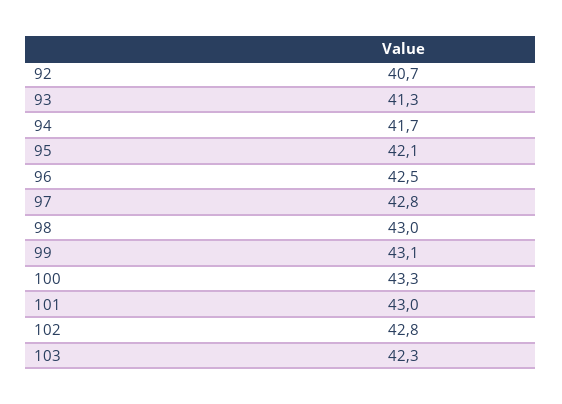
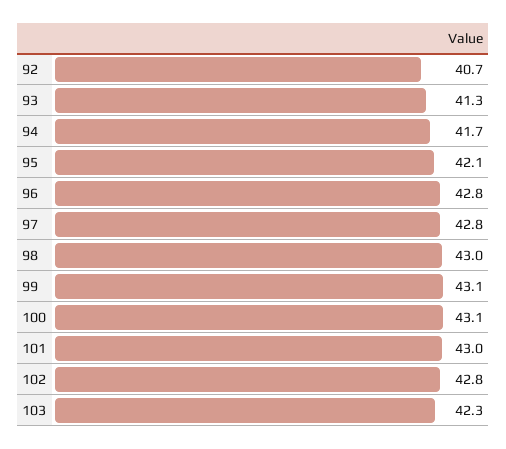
  {
    "92": 40.7,
    "93": 41.3,
    "94": 41.7,
    "95": 42.1,
-   "96": 42.5,
+   "96": 42.8,
    "97": 42.8,
    "98": 43,
    "99": 43.1,
-   "100": 43.3,
+   "100": 43.1,
    "101": 43,
    "102": 42.8,
    "103": 42.3
  }

